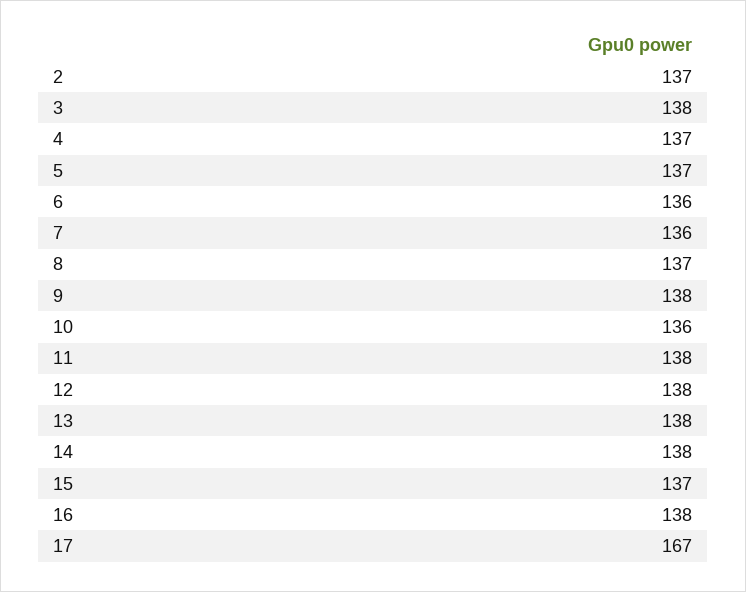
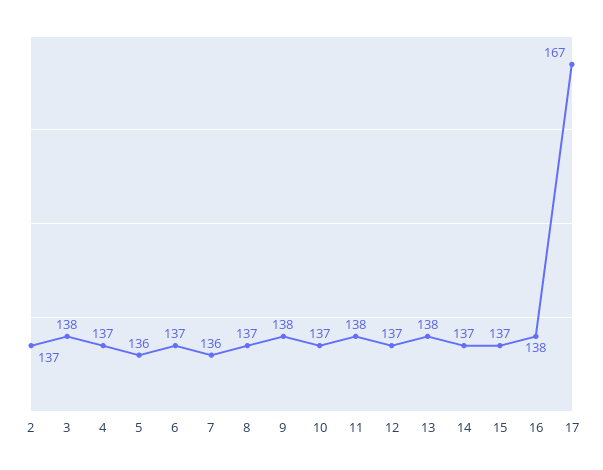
  {
    "2": 137,
    "3": 138,
    "4": 137,
-   "5": 137,
+   "5": 136,
-   "6": 136,
+   "6": 137,
    "7": 136,
    "8": 137,
    "9": 138,
-   "10": 136,
+   "10": 137,
    "11": 138,
-   "12": 138,
+   "12": 137,
    "13": 138,
-   "14": 138,
+   "14": 137,
    "15": 137,
    "16": 138,
    "17": 167
  }

